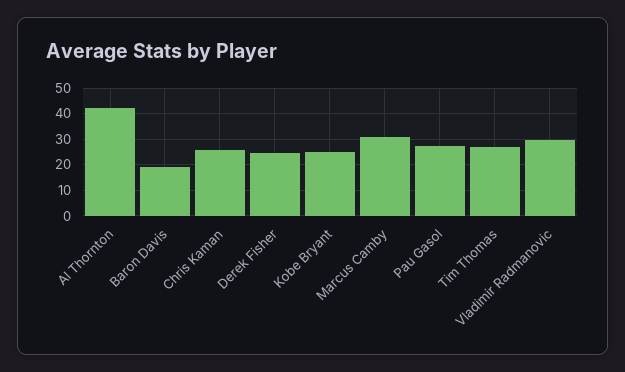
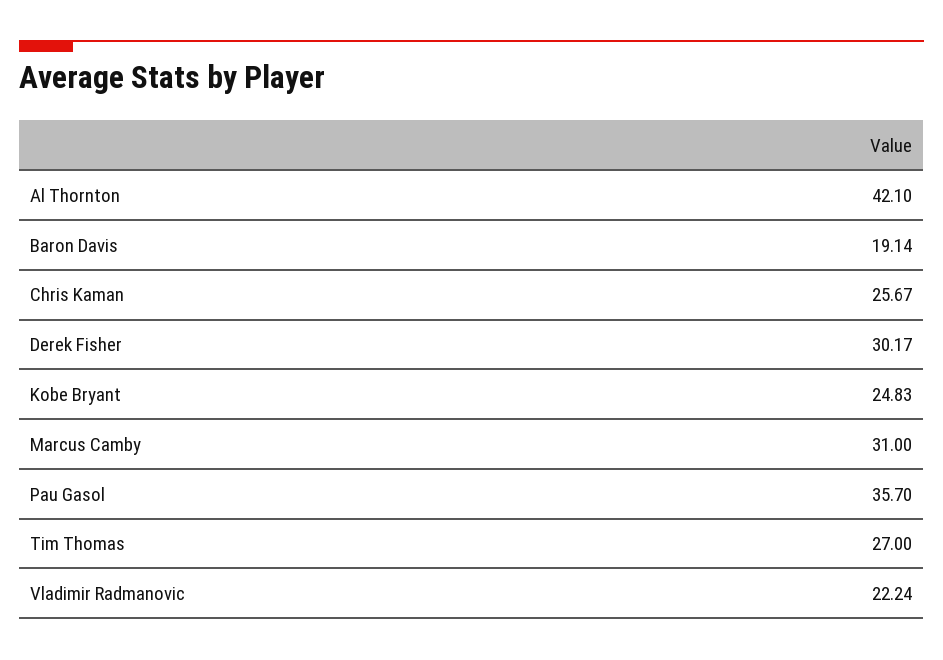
  {
    "Al Thornton": 42.1,
    "Baron Davis": 19.14,
    "Chris Kaman": 25.67,
-   "Derek Fisher": 25,
+   "Derek Fisher": 30.17,
    "Kobe Bryant": 24.83,
    "Marcus Camby": 31,
-   "Pau Gasol": 27.5,
+   "Pau Gasol": 35.7,
    "Tim Thomas": 27,
-   "Vladimir Radmanovic": 30
+   "Vladimir Radmanovic": 22.24
  }

